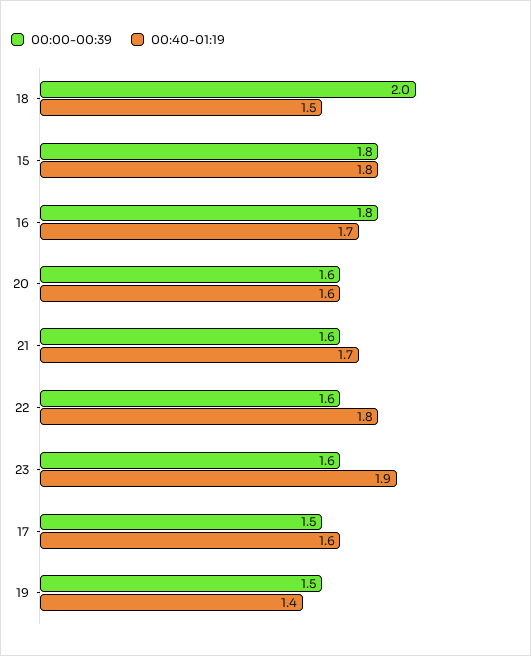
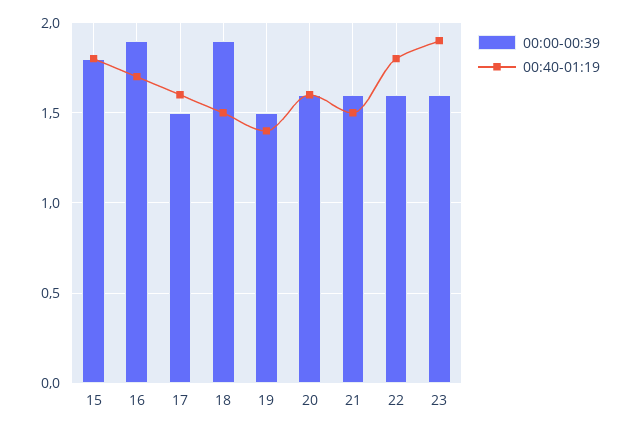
  {
    "00:00-00:39": {
-     "18": 2,
+     "18": 1.9,
      "15": 1.8,
-     "16": 1.8,
+     "16": 1.9,
      "20": 1.6,
      "21": 1.6,
      "22": 1.6,
      "23": 1.6,
      "17": 1.5,
      "19": 1.5
    },
    "00:40-01:19": {
      "18": 1.5,
      "15": 1.8,
      "16": 1.7,
      "20": 1.6,
-     "21": 1.7,
+     "21": 1.5,
      "22": 1.8,
      "23": 1.9,
      "17": 1.6,
      "19": 1.4
    }
  }

